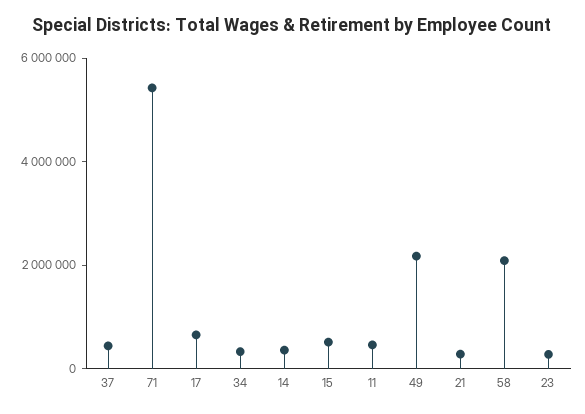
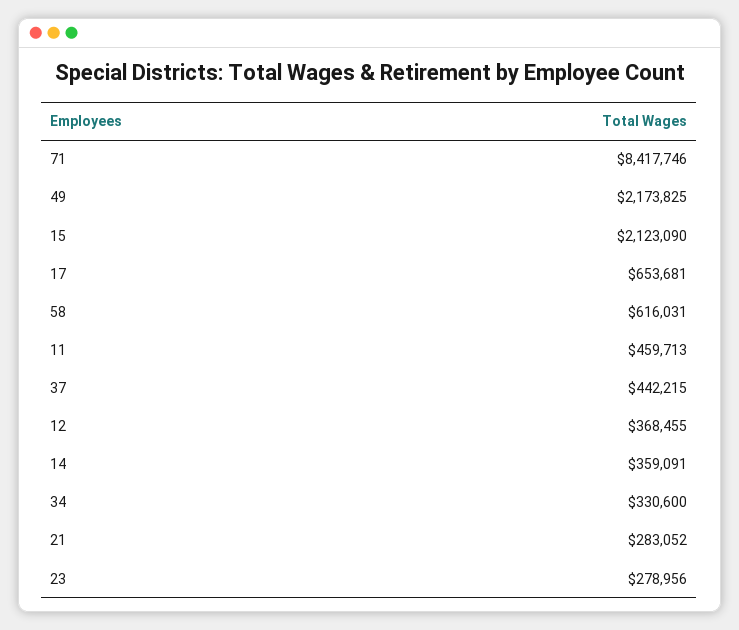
  {
    "37": 442215,
-   "71": 5500000,
+   "71": 8417746,
    "17": 653681,
    "34": 330600,
    "14": 359091,
-   "15": 500000,
+   "15": 2123090,
    "11": 459713,
    "49": 2173825,
    "21": 283052,
-   "58": 2000000,
+   "58": 616031,
-   "23": 278956
+   "23": 278956,
+   "12": 368455
  }

